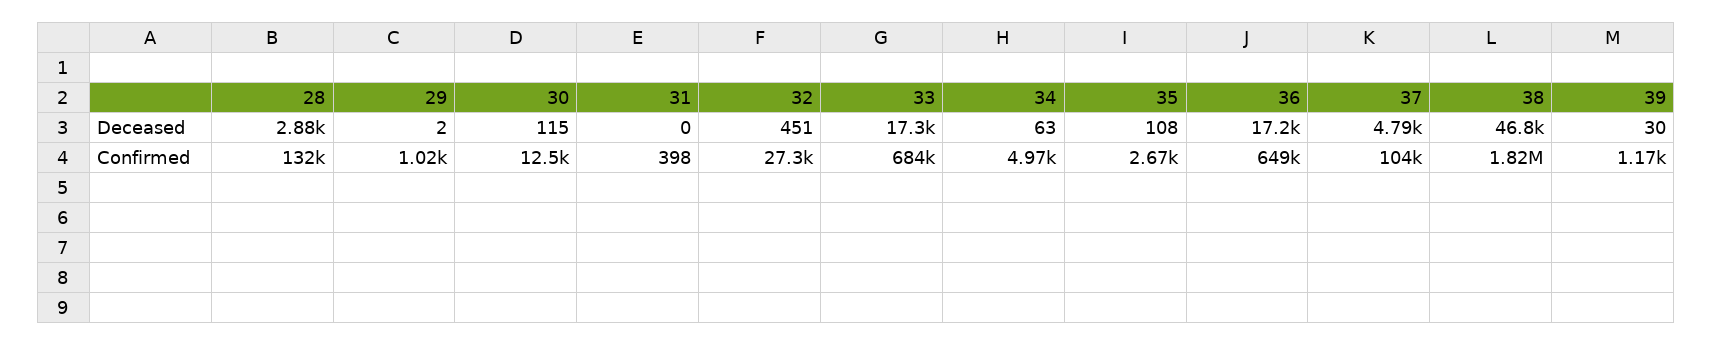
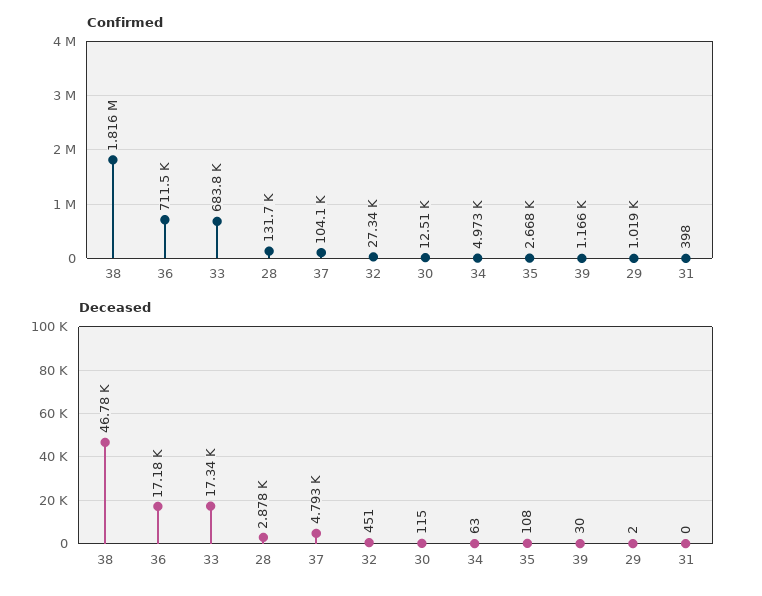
  {
    "Deceased": {
      "28": 2878,
      "29": 2,
      "30": 115,
      "31": 0,
      "32": 451,
      "33": 17340,
      "34": 63,
      "35": 108,
      "36": 17180,
      "37": 4793,
      "38": 46780,
      "39": 30
    },
    "Confirmed": {
      "28": 131700,
      "29": 1019,
      "30": 12510,
      "31": 398,
      "32": 27340,
      "33": 683800,
      "34": 4973,
      "35": 2668,
-     "36": 649000,
+     "36": 711500,
      "37": 104100,
      "38": 1816000,
      "39": 1166
    }
  }

